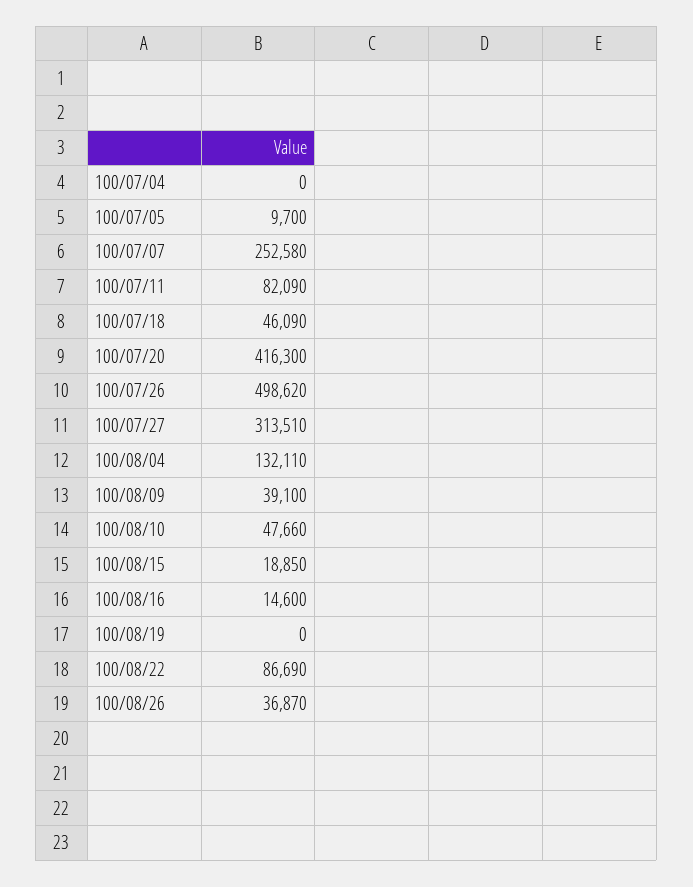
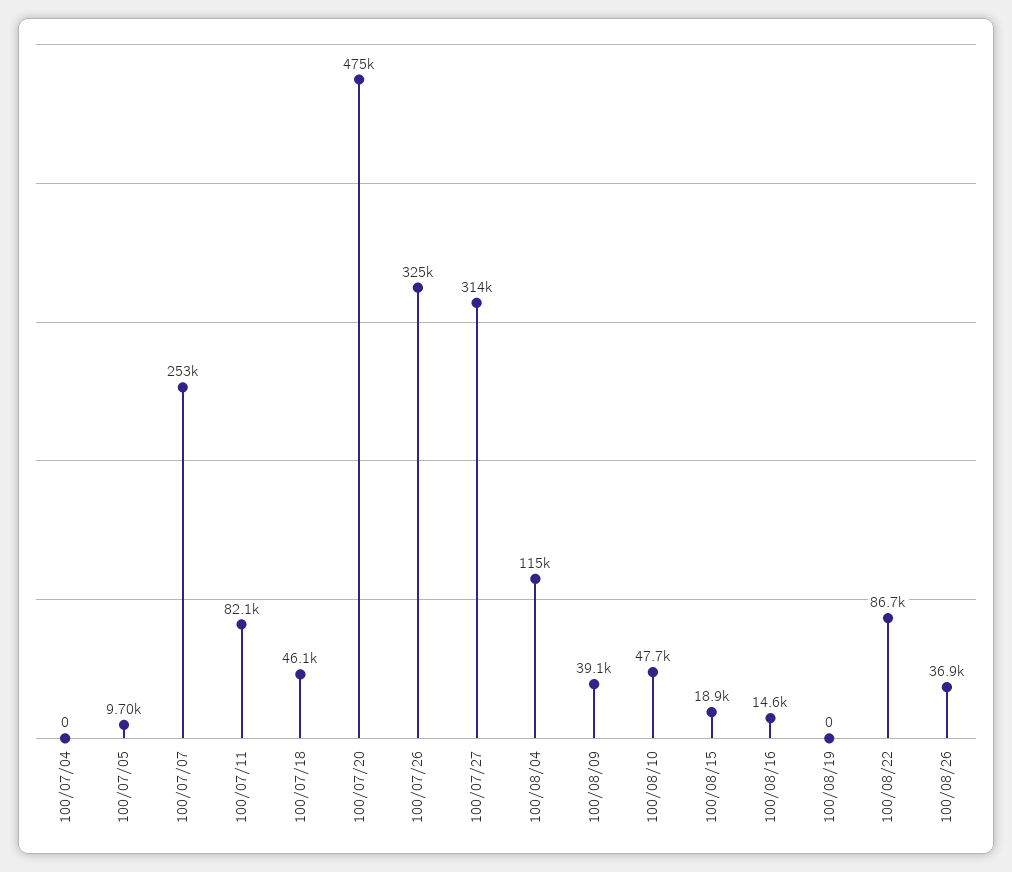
  {
    "100/07/04": 0,
    "100/07/05": 9700,
    "100/07/07": 252580,
    "100/07/11": 82090,
    "100/07/18": 46090,
-   "100/07/20": 416300,
+   "100/07/20": 475000,
-   "100/07/26": 498620,
+   "100/07/26": 325000,
    "100/07/27": 313510,
-   "100/08/04": 132110,
+   "100/08/04": 115000,
    "100/08/09": 39100,
    "100/08/10": 47660,
    "100/08/15": 18850,
    "100/08/16": 14600,
    "100/08/19": 0,
    "100/08/22": 86690,
    "100/08/26": 36870
  }

